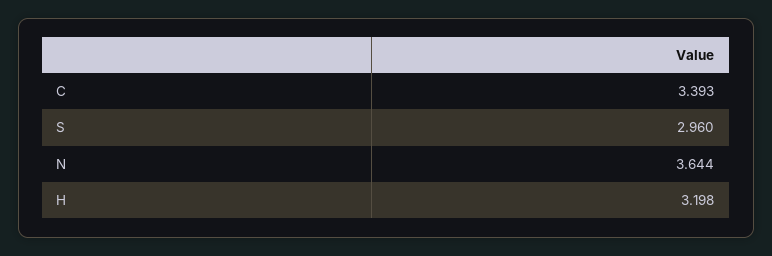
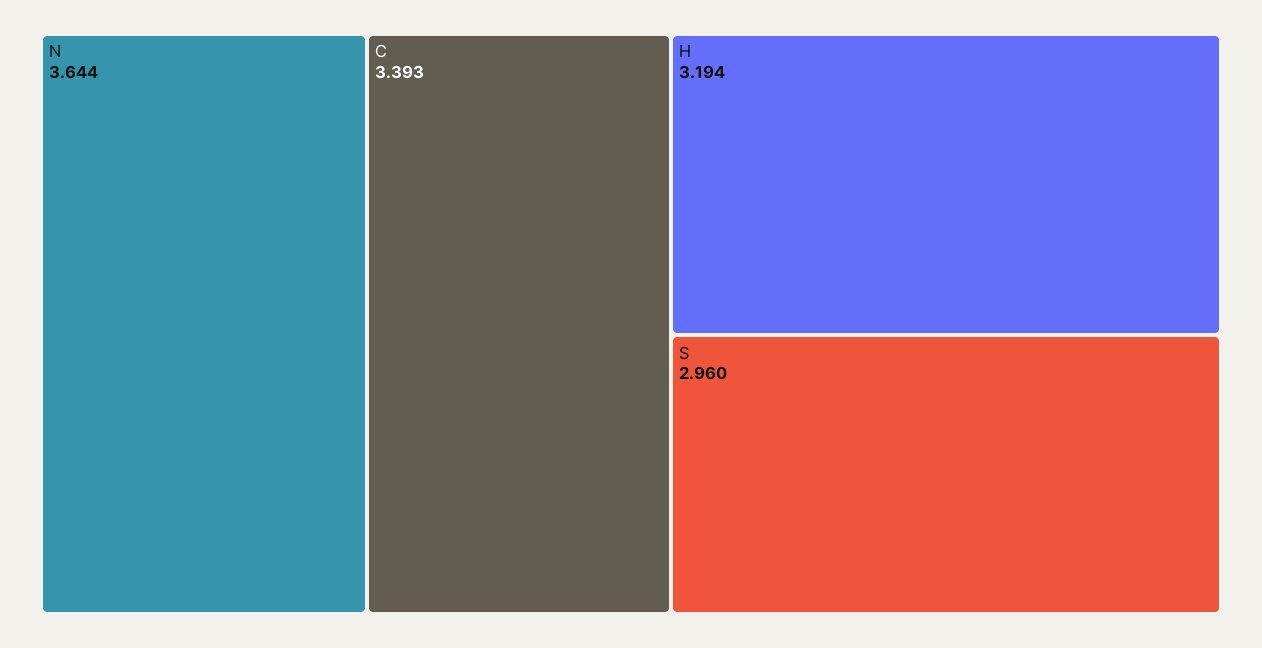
  {
    "C": 3.393,
    "S": 2.96,
    "N": 3.644,
-   "H": 3.198
+   "H": 3.194
  }

